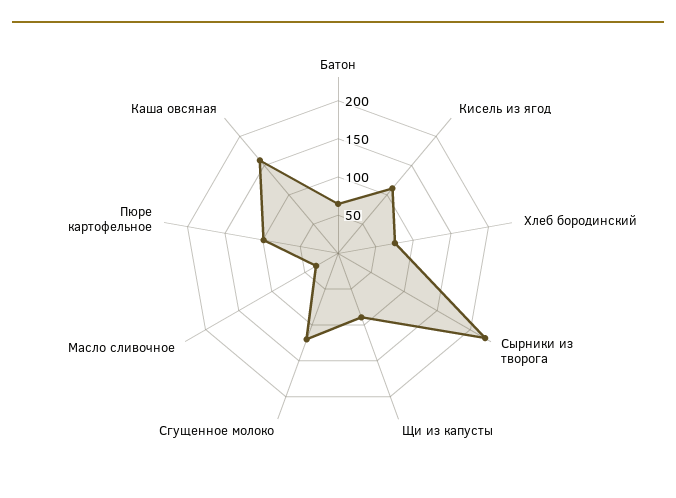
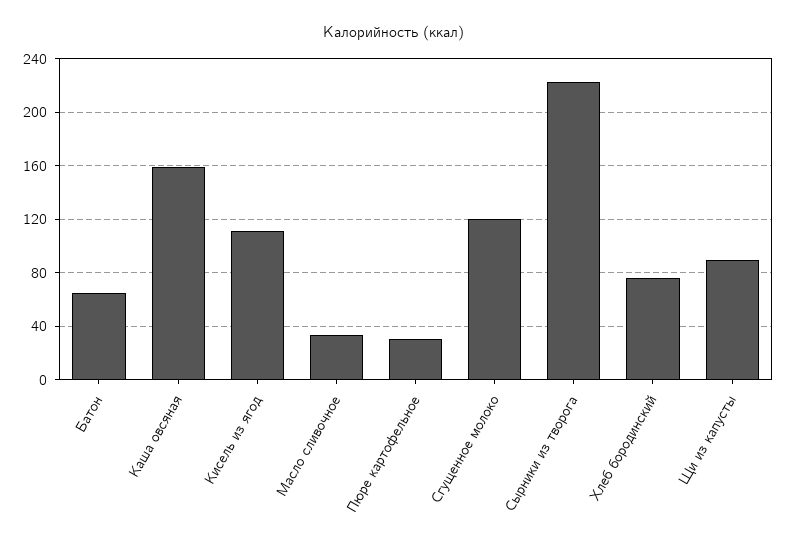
  {
    "Батон": 65,
    "Кисель из ягод": 110,
    "Хлеб бородинский": 75,
    "Сырники из творога": 220,
    "Щи из капусты": 90,
    "Сгущенное молоко": 120,
    "Масло сливочное": 35,
-   "Пюре картофельное": 100,
+   "Пюре картофельное": 30,
    "Каша овсяная": 160
  }

